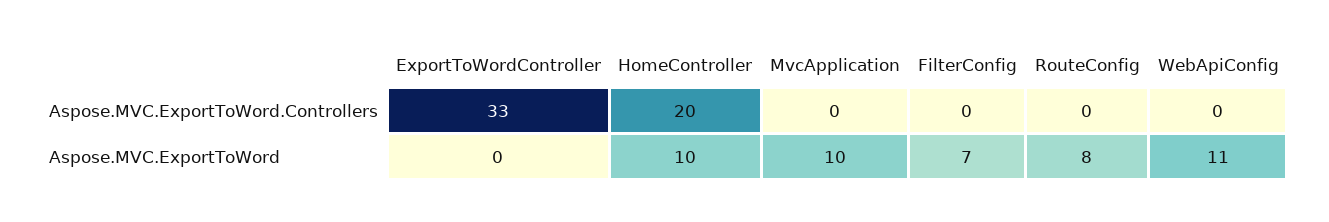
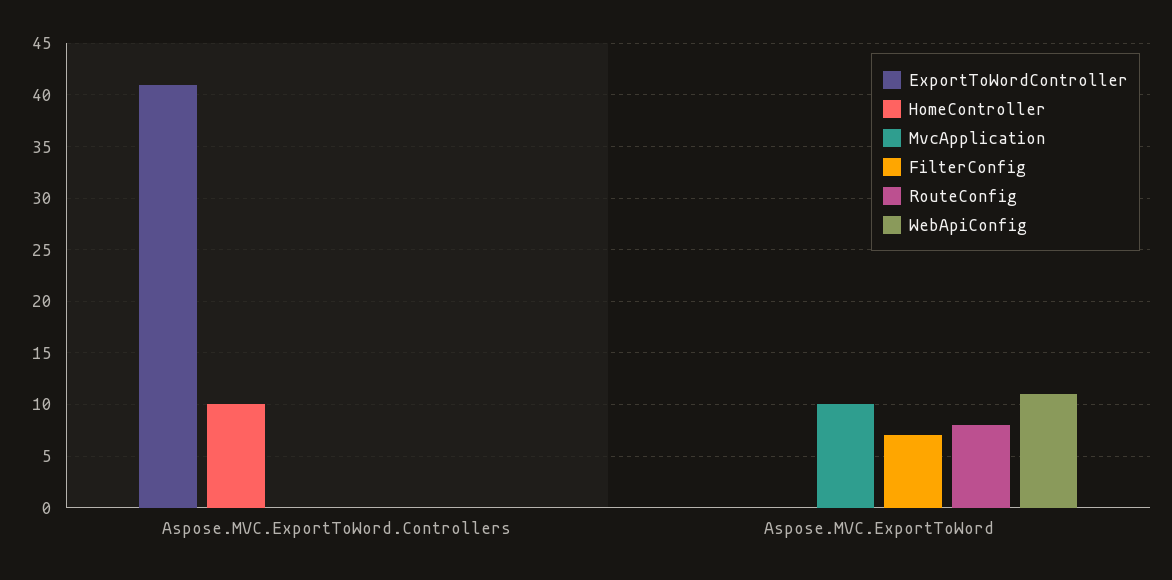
  {
    "ExportToWordController": {
-     "Aspose.MVC.ExportToWord.Controllers": 33,
+     "Aspose.MVC.ExportToWord.Controllers": 41,
      "Aspose.MVC.ExportToWord": 0
    },
    "HomeController": {
-     "Aspose.MVC.ExportToWord.Controllers": 20,
+     "Aspose.MVC.ExportToWord.Controllers": 10,
-     "Aspose.MVC.ExportToWord": 10
+     "Aspose.MVC.ExportToWord": 0
    },
    "MvcApplication": {
      "Aspose.MVC.ExportToWord.Controllers": 0,
      "Aspose.MVC.ExportToWord": 10
    },
    "FilterConfig": {
      "Aspose.MVC.ExportToWord.Controllers": 0,
      "Aspose.MVC.ExportToWord": 7
    },
    "RouteConfig": {
      "Aspose.MVC.ExportToWord.Controllers": 0,
      "Aspose.MVC.ExportToWord": 8
    },
    "WebApiConfig": {
      "Aspose.MVC.ExportToWord.Controllers": 0,
      "Aspose.MVC.ExportToWord": 11
    }
  }

